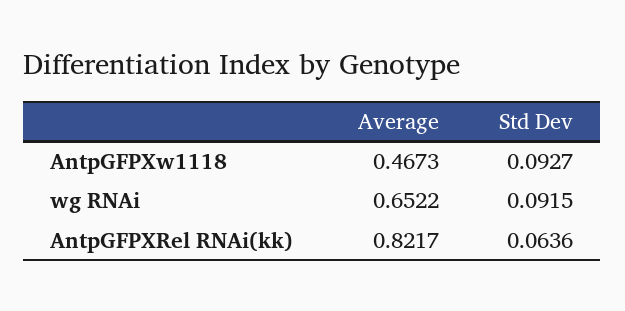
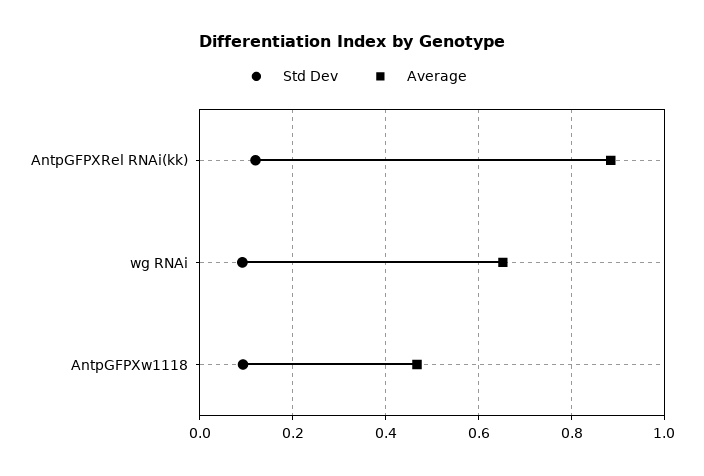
  {
    "Average": {
      "AntpGFPXw1118": 0.4673,
      "wg RNAi": 0.6522,
-     "AntpGFPXRel RNAi(kk)": 0.8217
+     "AntpGFPXRel RNAi(kk)": 0.88
    },
    "Std Dev": {
      "AntpGFPXw1118": 0.0927,
      "wg RNAi": 0.0915,
-     "AntpGFPXRel RNAi(kk)": 0.0636
+     "AntpGFPXRel RNAi(kk)": 0.12
    }
  }

